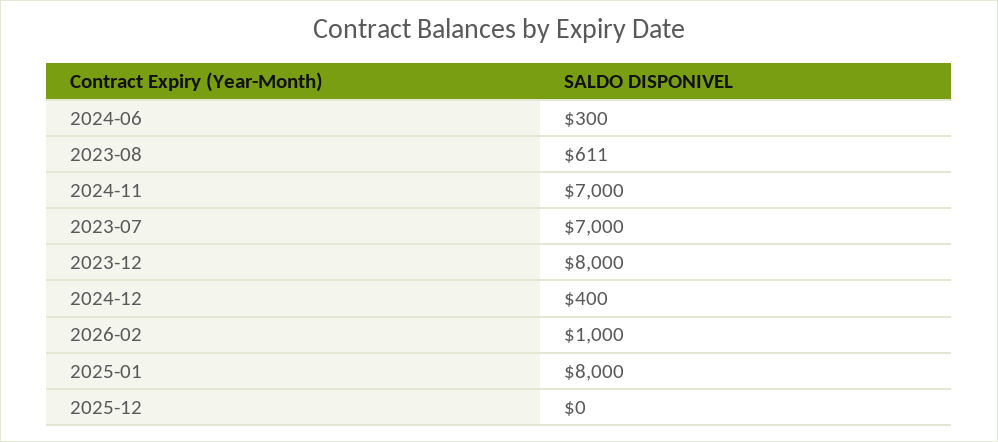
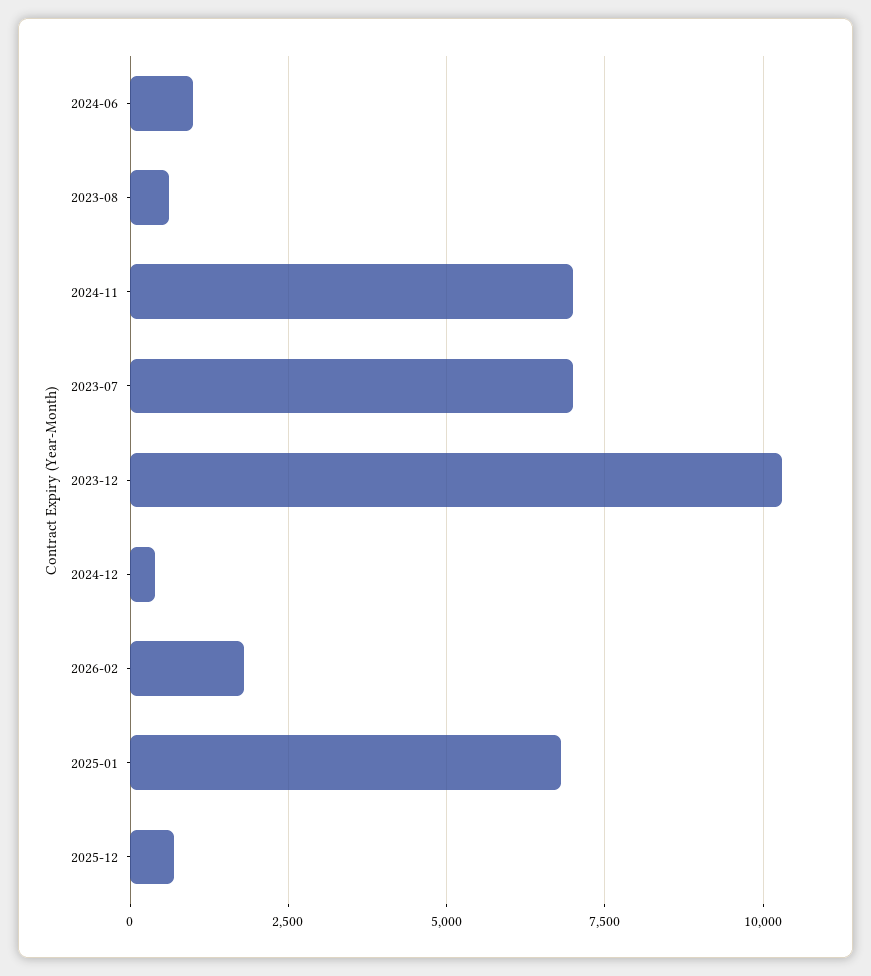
  {
-   "2024-06": 300,
+   "2024-06": 1000,
    "2023-08": 611,
    "2024-11": 7000,
    "2023-07": 7000,
-   "2023-12": 8000,
+   "2023-12": 10250,
    "2024-12": 400,
-   "2026-02": 1000,
+   "2026-02": 1750,
-   "2025-01": 8000,
+   "2025-01": 6750,
-   "2025-12": 0
+   "2025-12": 750
  }

